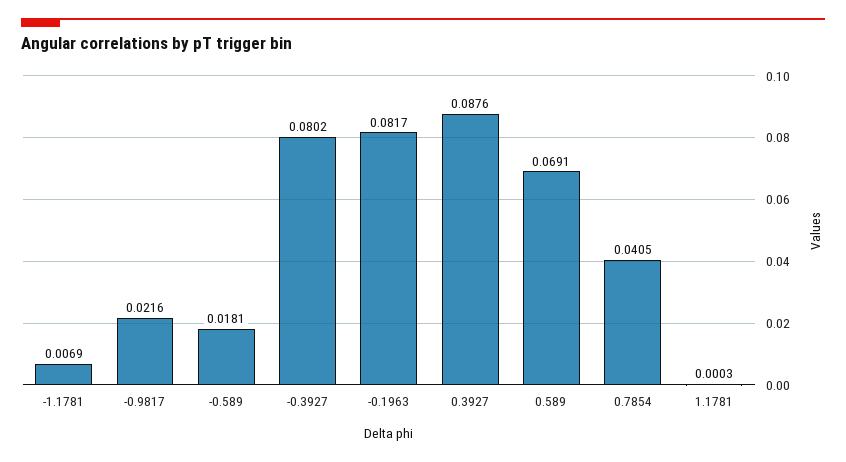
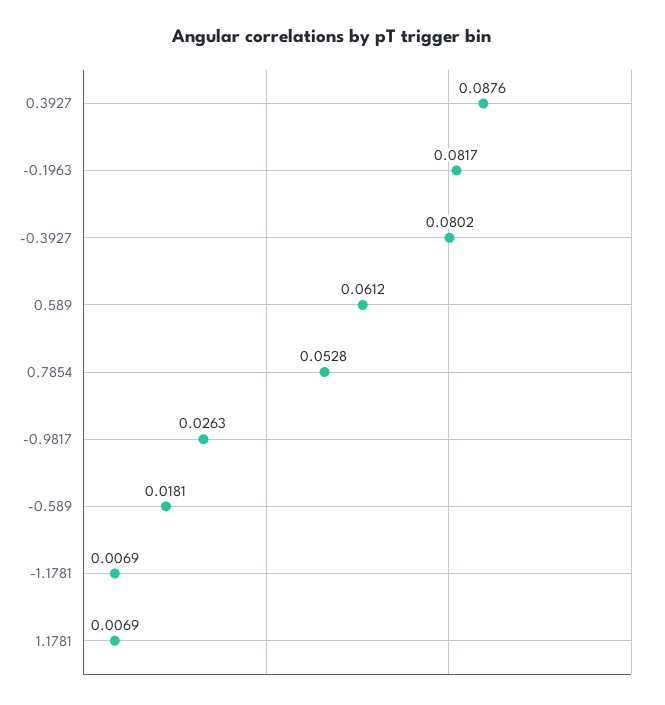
  {
    "-1.1781": 0.0069,
-   "-0.9817": 0.0216,
+   "-0.9817": 0.0263,
    "-0.589": 0.0181,
    "-0.3927": 0.0802,
    "-0.1963": 0.0817,
    "0.3927": 0.0876,
-   "0.589": 0.0691,
+   "0.589": 0.0612,
-   "0.7854": 0.0405,
+   "0.7854": 0.0528,
-   "1.1781": 0.0003
+   "1.1781": 0.0069
  }

